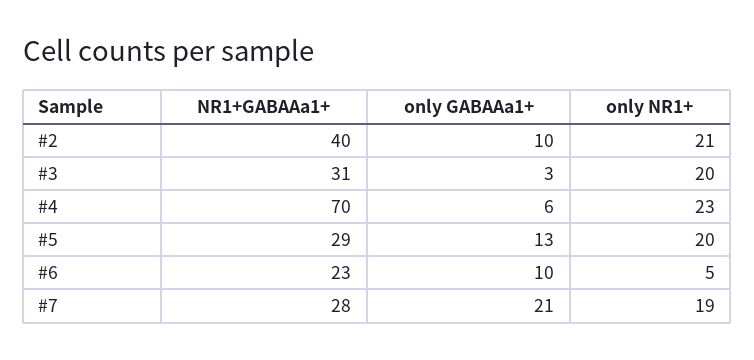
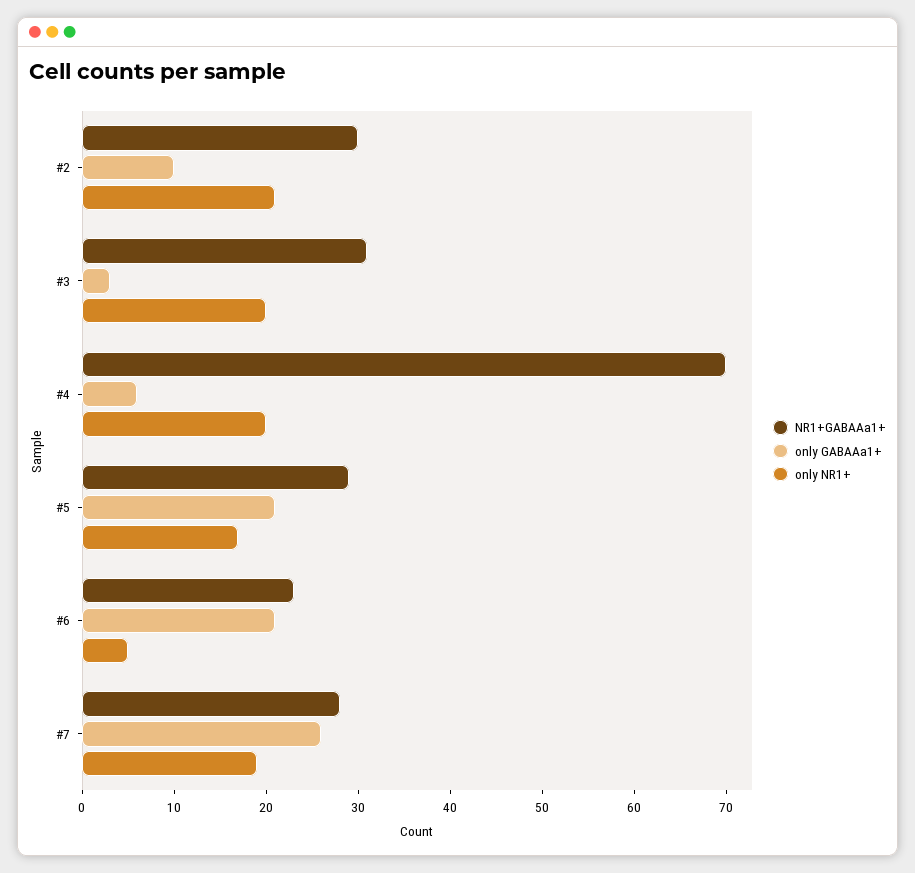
  {
    "NR1+GABAAa1+": {
-     "#2": 40,
+     "#2": 30,
      "#3": 31,
      "#4": 70,
      "#5": 29,
      "#6": 23,
      "#7": 28
    },
    "only GABAAa1+": {
      "#2": 10,
      "#3": 3,
      "#4": 6,
-     "#5": 13,
+     "#5": 21,
-     "#6": 10,
+     "#6": 21,
-     "#7": 21
+     "#7": 26
    },
    "only NR1+": {
      "#2": 21,
      "#3": 20,
-     "#4": 23,
+     "#4": 20,
-     "#5": 20,
+     "#5": 17,
      "#6": 5,
      "#7": 19
    }
  }

